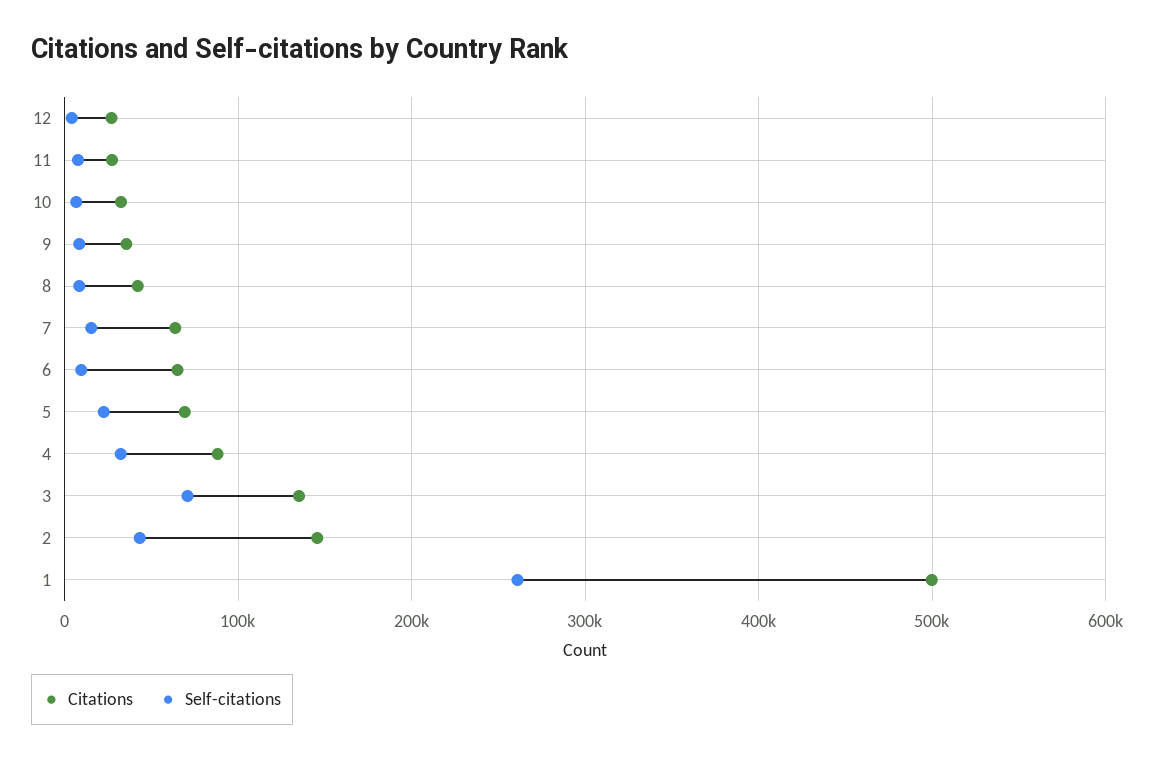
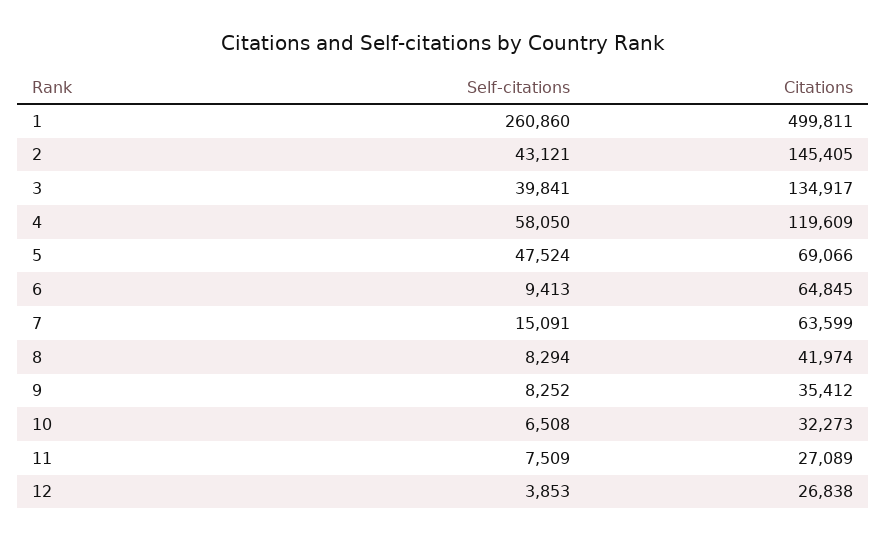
  {
    "Citations": {
      "12": 26838,
      "11": 27089,
      "10": 32273,
      "9": 35412,
      "8": 41974,
      "7": 63599,
      "6": 64845,
      "5": 69066,
-     "4": 90000,
+     "4": 119609,
      "3": 134917,
      "2": 145405,
      "1": 499811
    },
    "Self-citations": {
      "12": 3853,
      "11": 7509,
      "10": 6508,
      "9": 8252,
      "8": 8294,
      "7": 15091,
      "6": 9413,
-     "5": 20000,
+     "5": 47524,
-     "4": 30000,
+     "4": 58050,
-     "3": 70000,
+     "3": 39841,
      "2": 43121,
      "1": 260860
    }
  }

